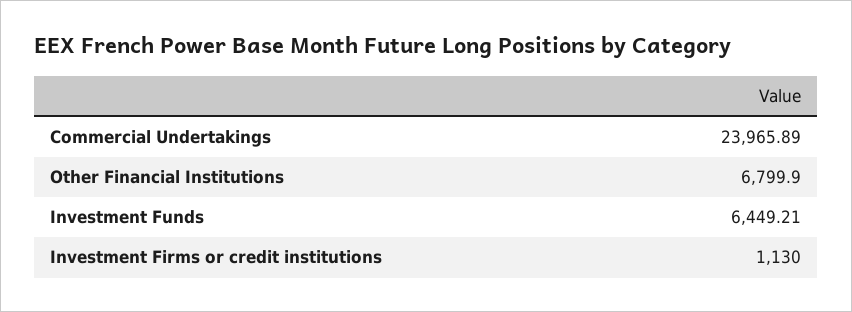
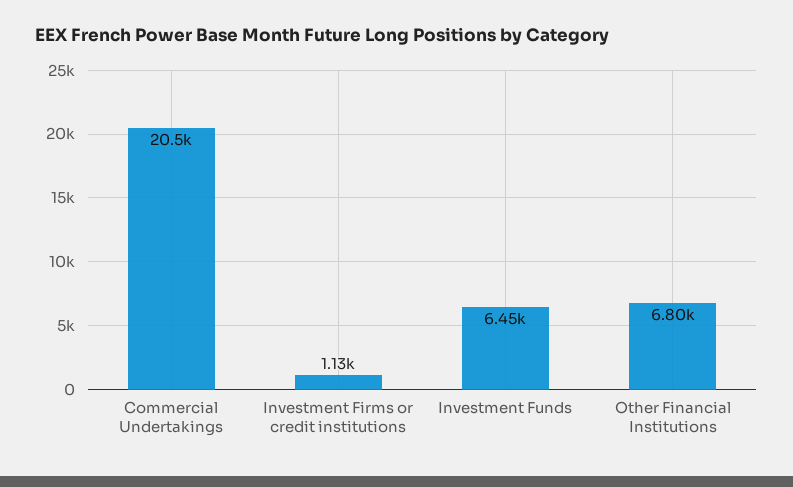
  {
-   "Commercial Undertakings": 23965.89,
+   "Commercial Undertakings": 20500,
    "Other Financial Institutions": 6799.9,
    "Investment Funds": 6449.21,
    "Investment Firms or credit institutions": 1130
  }

